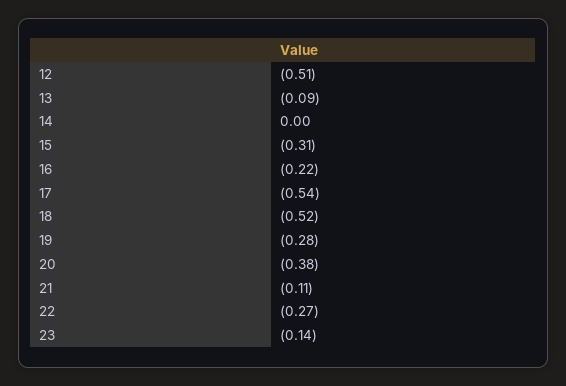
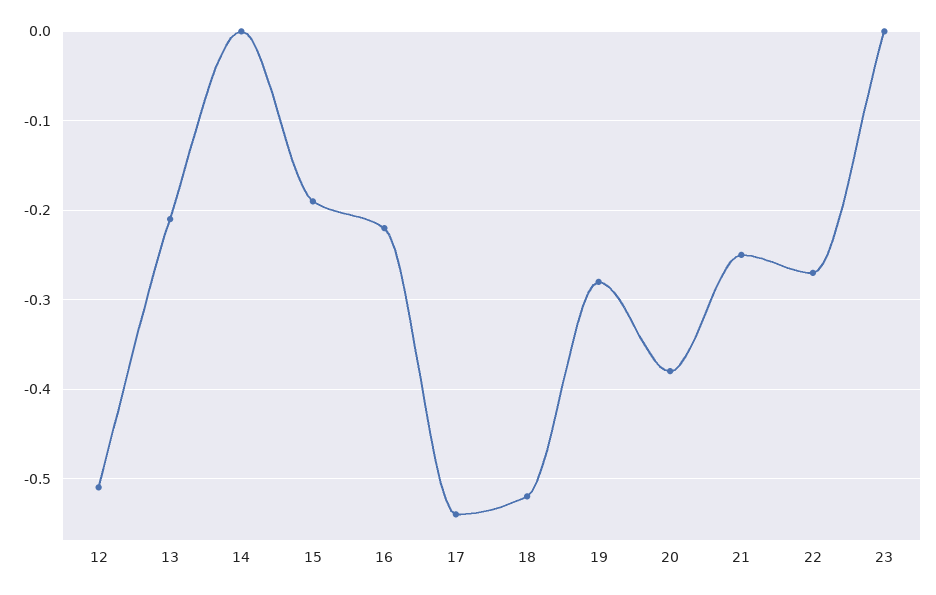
  {
    "12": -0.51,
-   "13": -0.09,
+   "13": -0.21,
    "14": 0,
-   "15": -0.31,
+   "15": -0.19,
    "16": -0.22,
    "17": -0.54,
    "18": -0.52,
    "19": -0.28,
    "20": -0.38,
-   "21": -0.11,
+   "21": -0.25,
    "22": -0.27,
-   "23": -0.14
+   "23": 0
  }

